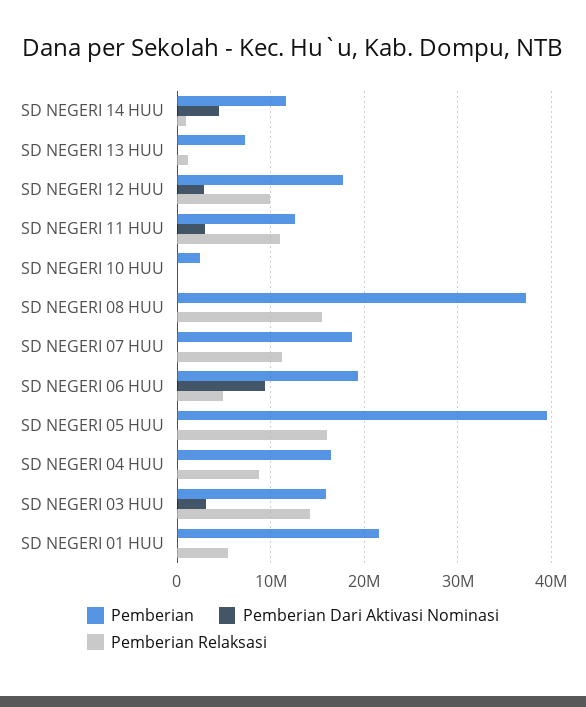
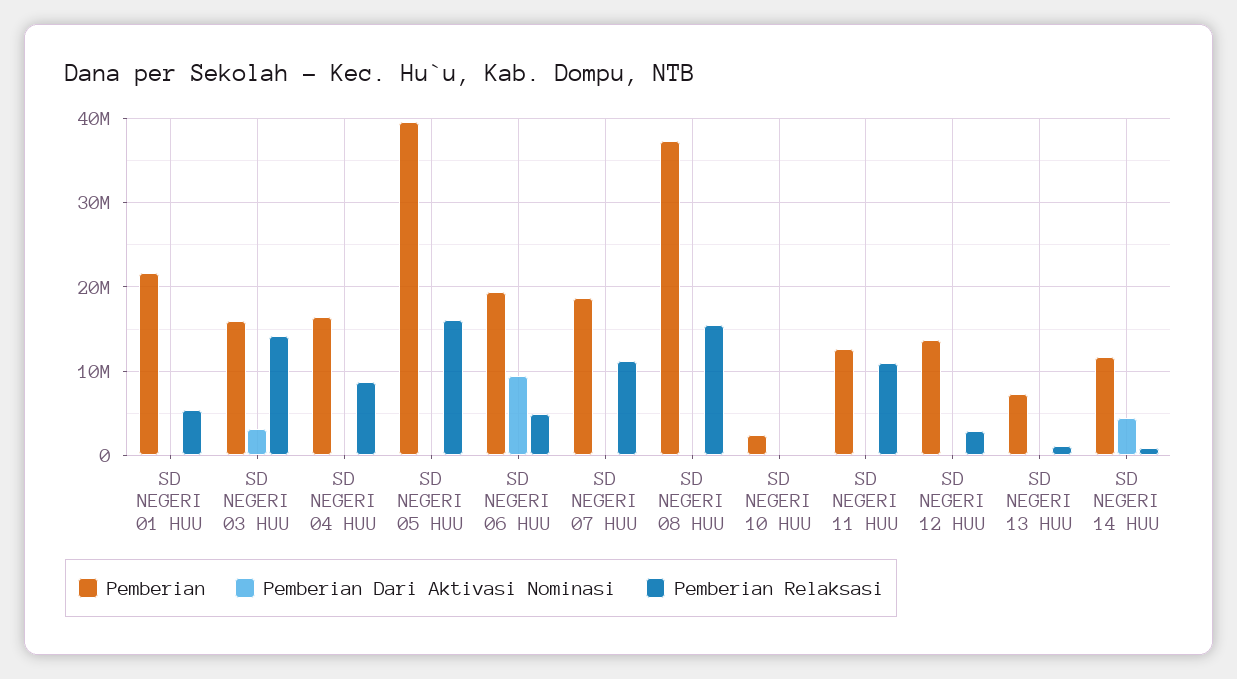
  {
    "Pemberian": {
      "SD NEGERI 14 HUU": 12000000,
      "SD NEGERI 13 HUU": 7000000,
-     "SD NEGERI 12 HUU": 18000000,
+     "SD NEGERI 12 HUU": 14000000,
      "SD NEGERI 11 HUU": 13000000,
      "SD NEGERI 10 HUU": 2000000,
      "SD NEGERI 08 HUU": 37000000,
      "SD NEGERI 07 HUU": 19000000,
      "SD NEGERI 06 HUU": 19000000,
      "SD NEGERI 05 HUU": 40000000,
      "SD NEGERI 04 HUU": 16000000,
      "SD NEGERI 03 HUU": 16000000,
      "SD NEGERI 01 HUU": 22000000
    },
    "Pemberian Dari Aktivasi Nominasi": {
      "SD NEGERI 14 HUU": 5000000,
      "SD NEGERI 13 HUU": 0,
-     "SD NEGERI 12 HUU": 3000000,
+     "SD NEGERI 12 HUU": 0,
-     "SD NEGERI 11 HUU": 3000000,
+     "SD NEGERI 11 HUU": 0,
      "SD NEGERI 10 HUU": 0,
      "SD NEGERI 08 HUU": 0,
      "SD NEGERI 07 HUU": 0,
      "SD NEGERI 06 HUU": 9000000,
      "SD NEGERI 05 HUU": 0,
      "SD NEGERI 04 HUU": 0,
      "SD NEGERI 03 HUU": 3000000,
      "SD NEGERI 01 HUU": 0
    },
    "Pemberian Relaksasi": {
      "SD NEGERI 14 HUU": 1000000,
      "SD NEGERI 13 HUU": 1000000,
-     "SD NEGERI 12 HUU": 10000000,
+     "SD NEGERI 12 HUU": 3000000,
      "SD NEGERI 11 HUU": 11000000,
      "SD NEGERI 10 HUU": 0,
      "SD NEGERI 08 HUU": 16000000,
      "SD NEGERI 07 HUU": 11000000,
      "SD NEGERI 06 HUU": 5000000,
      "SD NEGERI 05 HUU": 16000000,
      "SD NEGERI 04 HUU": 9000000,
      "SD NEGERI 03 HUU": 14000000,
      "SD NEGERI 01 HUU": 5000000
    }
  }

